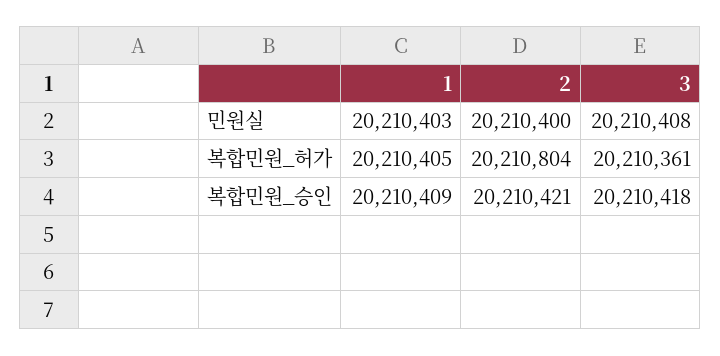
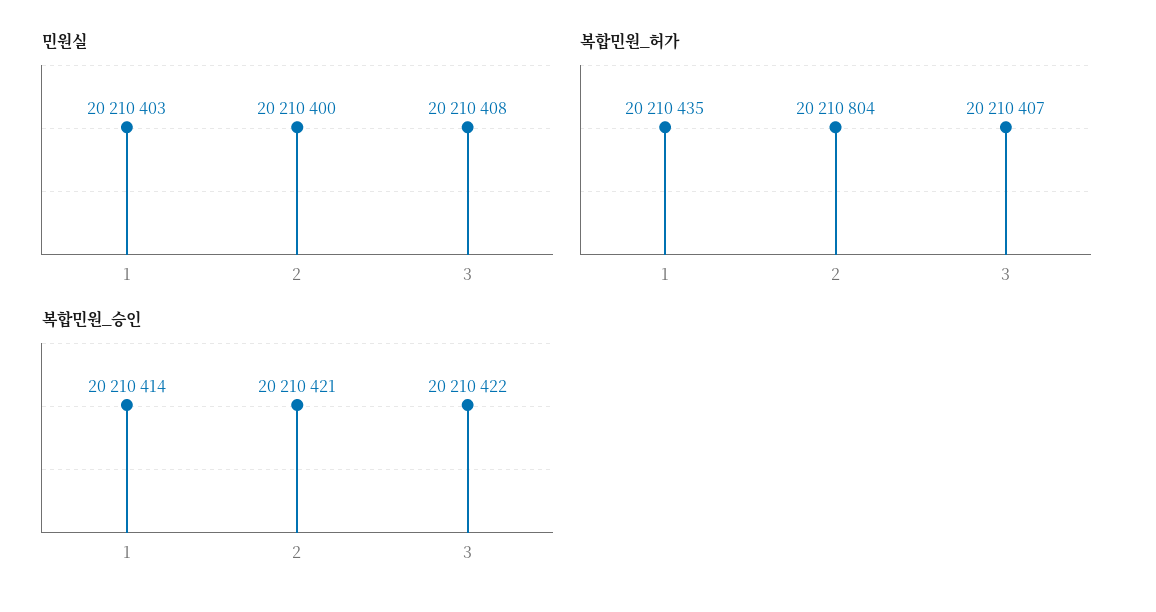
  {
    "민원실": {
      "1": 20210403,
      "2": 20210400,
      "3": 20210408
    },
    "복합민원_허가": {
-     "1": 20210405,
+     "1": 20210435,
      "2": 20210804,
-     "3": 20210361
+     "3": 20210407
    },
    "복합민원_승인": {
-     "1": 20210409,
+     "1": 20210414,
      "2": 20210421,
-     "3": 20210418
+     "3": 20210422
    }
  }

